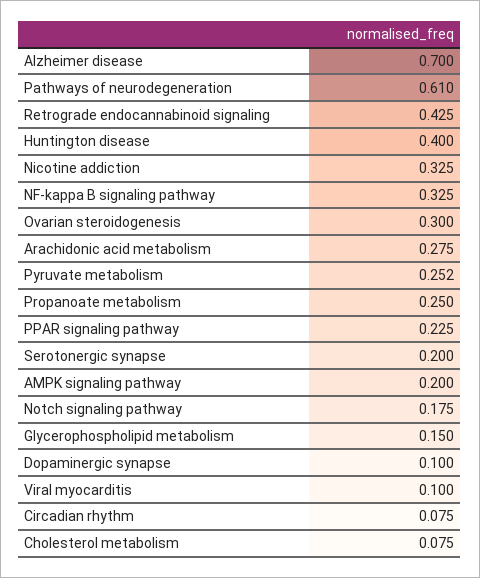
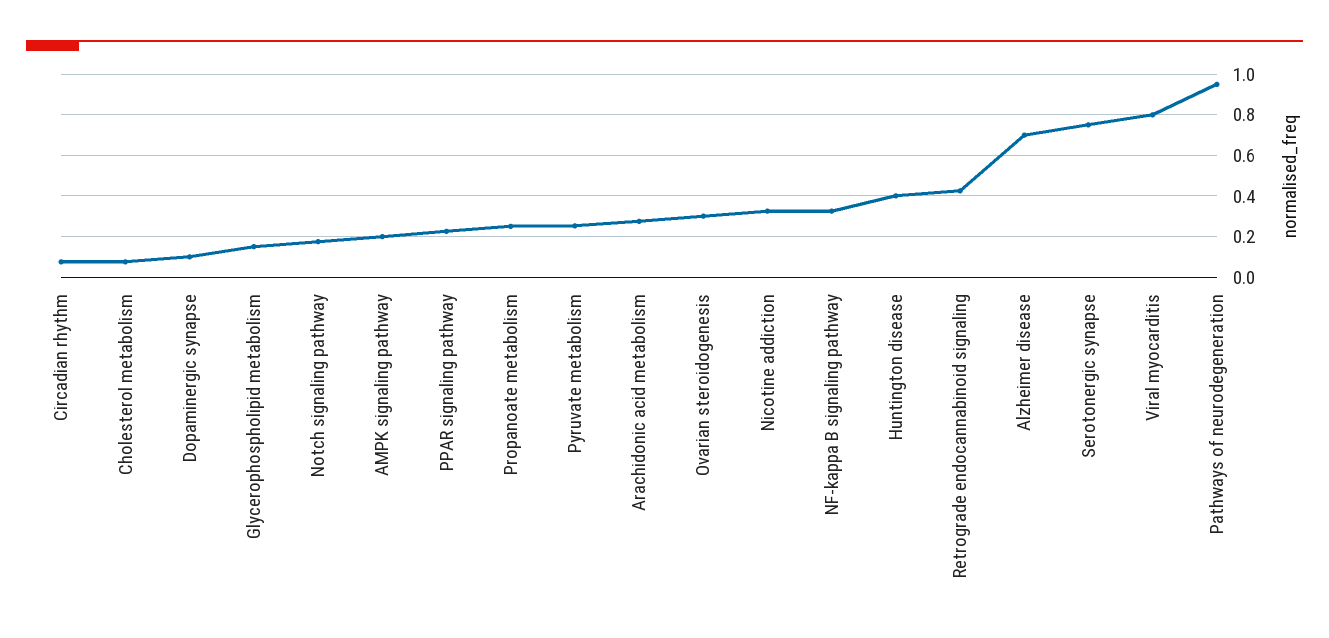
  {
    "Alzheimer disease": 0.7,
-   "Pathways of neurodegeneration": 0.61,
+   "Pathways of neurodegeneration": 0.95,
    "Retrograde endocannabinoid signaling": 0.425,
    "Huntington disease": 0.4,
    "Nicotine addiction": 0.325,
    "NF-kappa B signaling pathway": 0.325,
    "Ovarian steroidogenesis": 0.3,
    "Arachidonic acid metabolism": 0.275,
    "Pyruvate metabolism": 0.252,
    "Propanoate metabolism": 0.25,
    "PPAR signaling pathway": 0.225,
-   "Serotonergic synapse": 0.2,
+   "Serotonergic synapse": 0.75,
    "AMPK signaling pathway": 0.2,
    "Notch signaling pathway": 0.175,
    "Glycerophospholipid metabolism": 0.15,
    "Dopaminergic synapse": 0.1,
-   "Viral myocarditis": 0.1,
+   "Viral myocarditis": 0.8,
    "Circadian rhythm": 0.075,
    "Cholesterol metabolism": 0.075
  }

